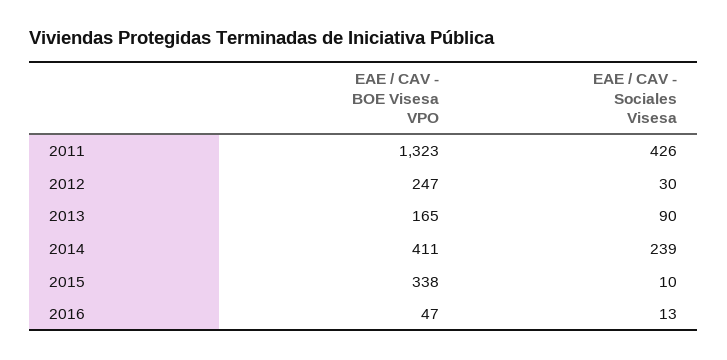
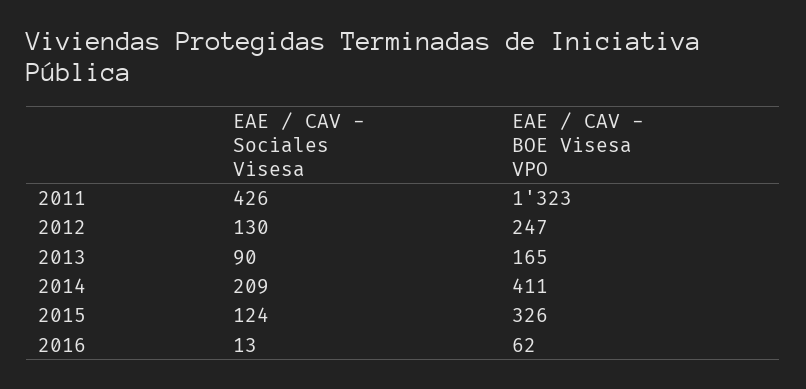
  {
    "EAE / CAV - BOE Visesa VPO": {
      "2011": 1323,
      "2012": 247,
      "2013": 165,
      "2014": 411,
-     "2015": 338,
+     "2015": 326,
-     "2016": 47
+     "2016": 62
    },
    "EAE / CAV - Sociales Visesa": {
      "2011": 426,
-     "2012": 30,
+     "2012": 130,
      "2013": 90,
-     "2014": 239,
+     "2014": 209,
-     "2015": 10,
+     "2015": 124,
      "2016": 13
    }
  }

